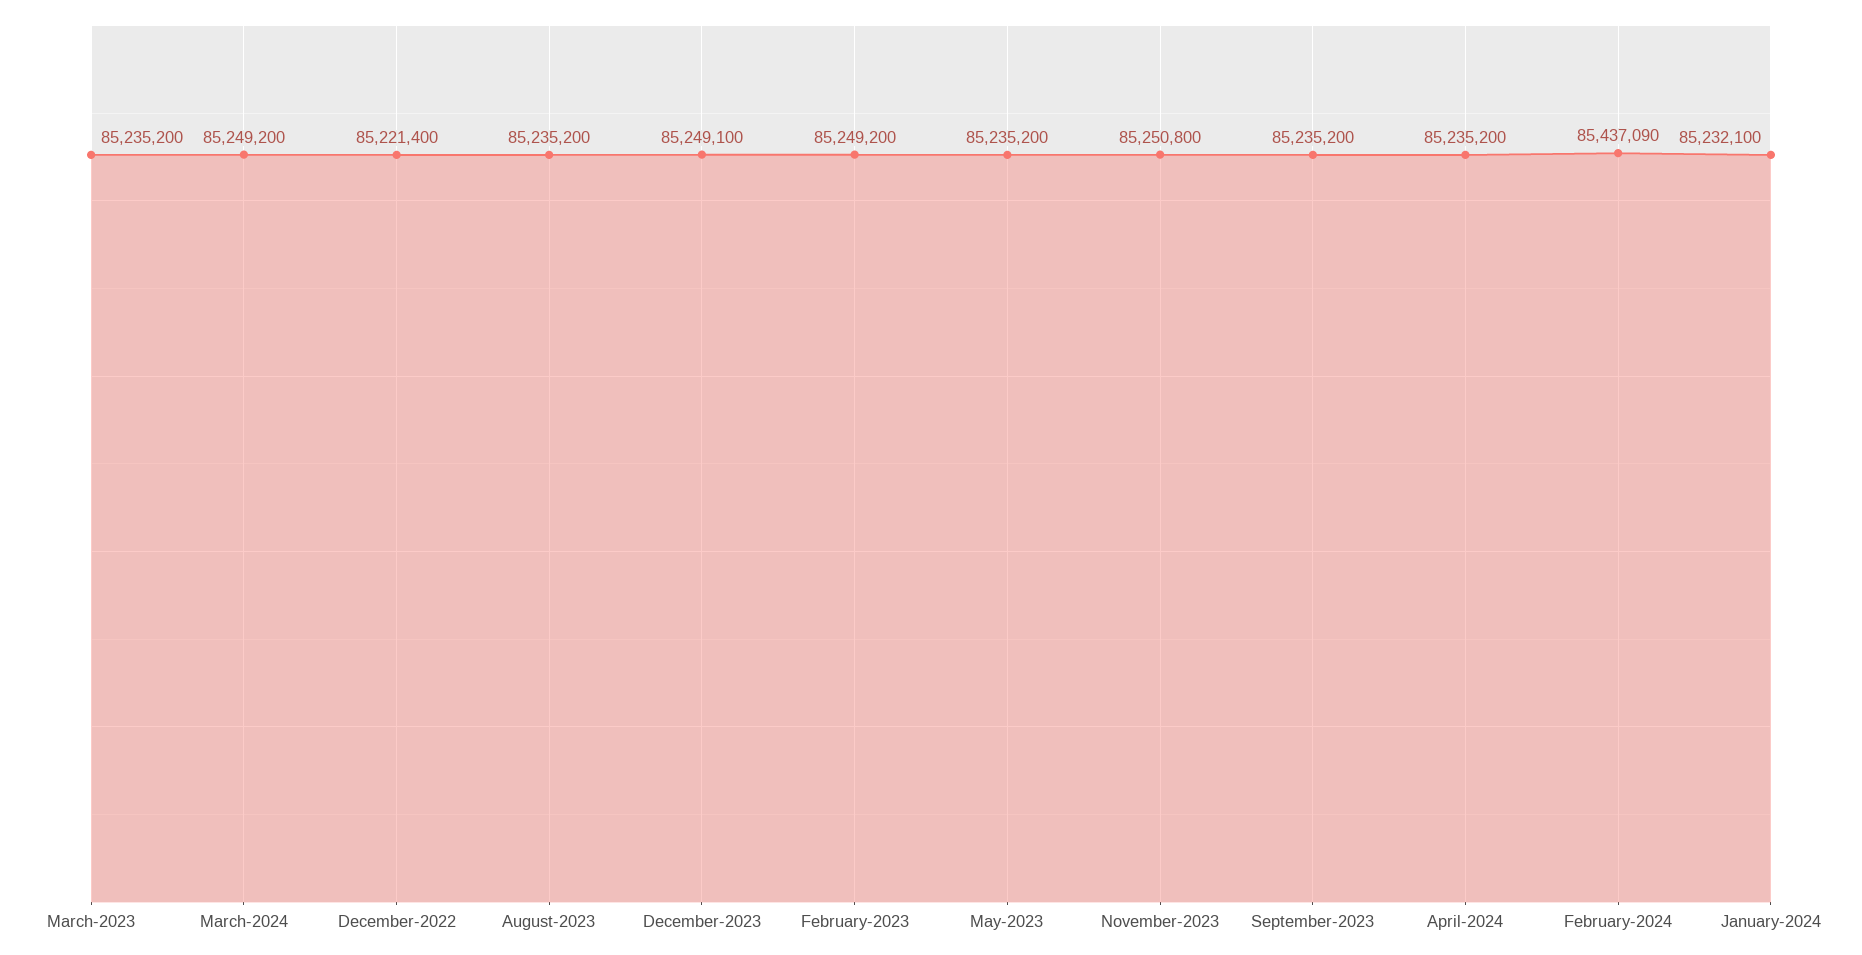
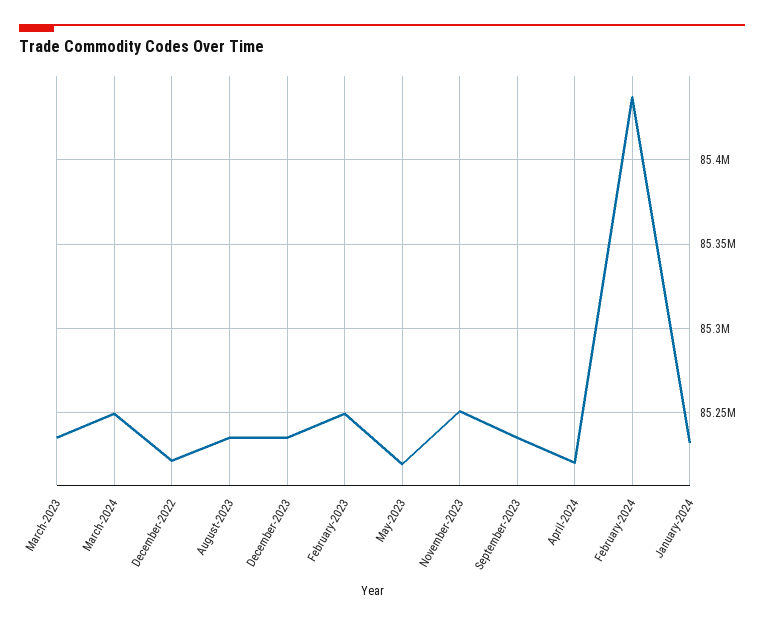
  {
    "March-2023": 85235200,
    "March-2024": 85249200,
    "December-2022": 85221400,
    "August-2023": 85235200,
-   "December-2023": 85249100,
+   "December-2023": 85235000,
    "February-2023": 85249200,
-   "May-2023": 85235200,
+   "May-2023": 85220000,
    "November-2023": 85250800,
    "September-2023": 85235200,
-   "April-2024": 85235200,
+   "April-2024": 85220000,
    "February-2024": 85437090,
    "January-2024": 85232100
  }

